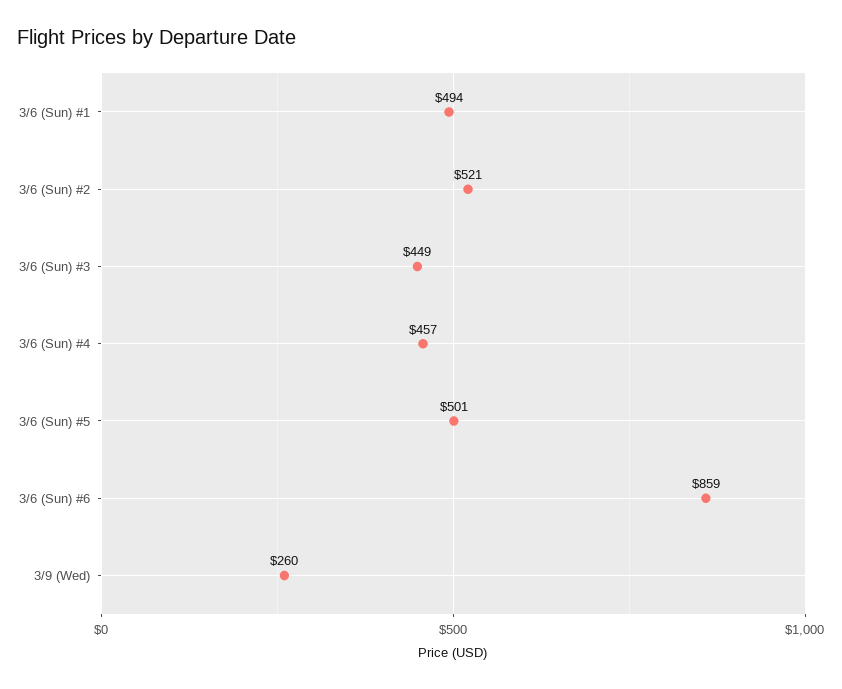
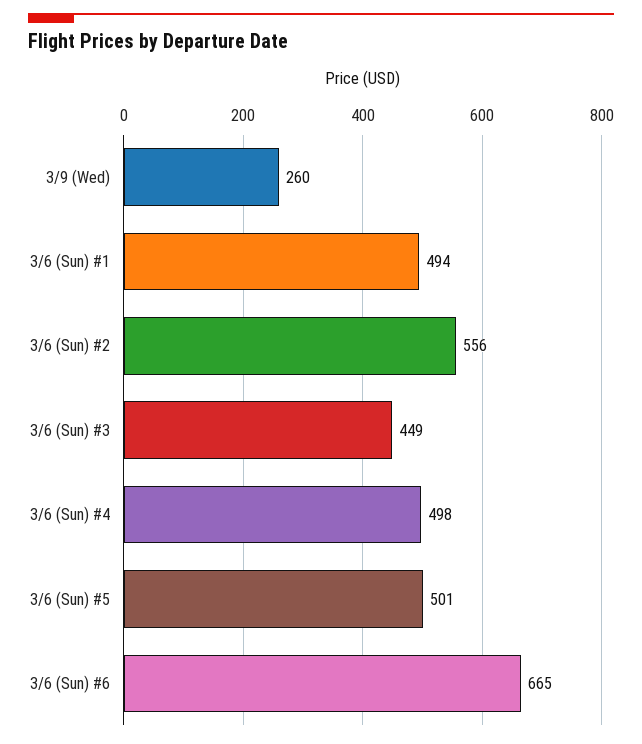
  {
    "3/6 (Sun) #1": 494,
-   "3/6 (Sun) #2": 521,
+   "3/6 (Sun) #2": 556,
    "3/6 (Sun) #3": 449,
-   "3/6 (Sun) #4": 457,
+   "3/6 (Sun) #4": 498,
    "3/6 (Sun) #5": 501,
-   "3/6 (Sun) #6": 859,
+   "3/6 (Sun) #6": 665,
    "3/9 (Wed)": 260
  }

